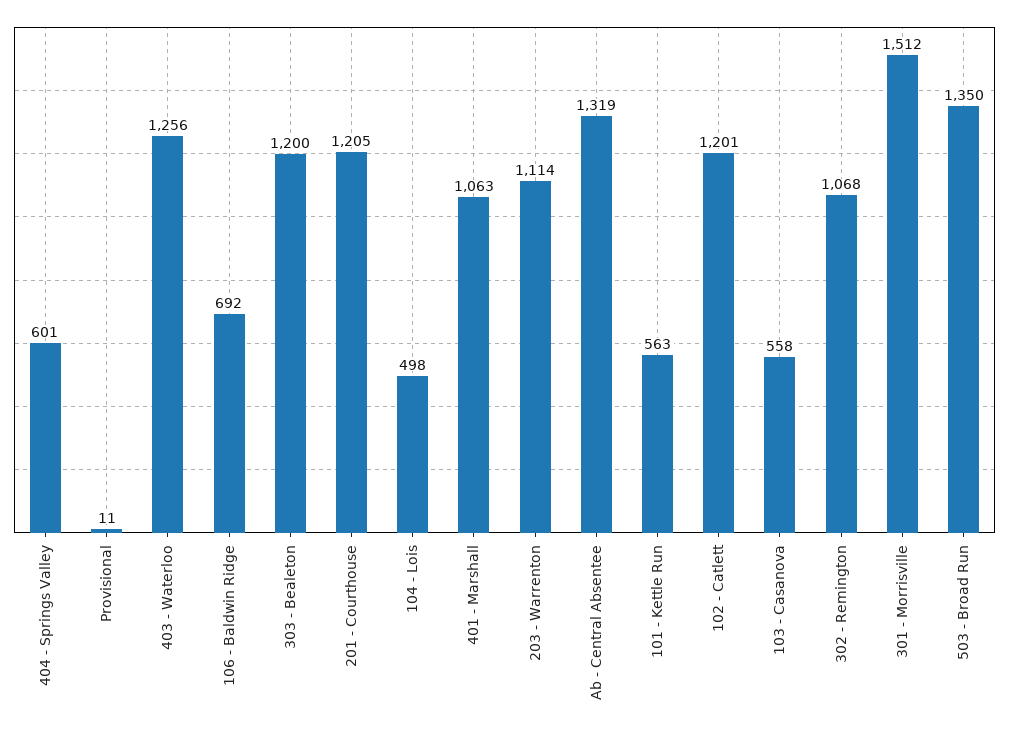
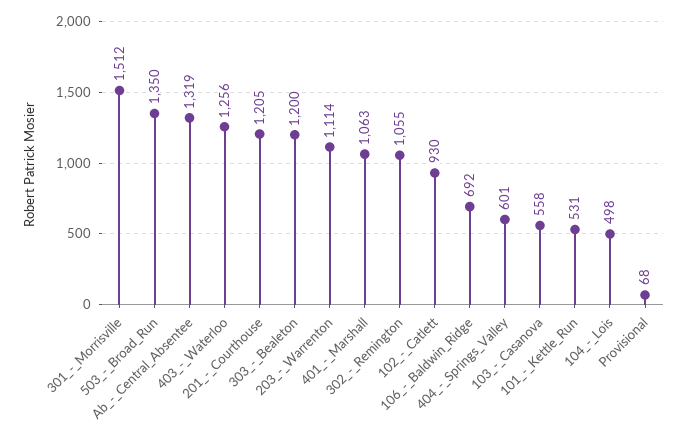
  {
    "404 - Springs Valley": 601,
-   "Provisional": 11,
+   "Provisional": 68,
    "403 - Waterloo": 1256,
    "106 - Baldwin Ridge": 692,
    "303 - Bealeton": 1200,
    "201 - Courthouse": 1205,
    "104 - Lois": 498,
    "401 - Marshall": 1063,
    "203 - Warrenton": 1114,
    "Ab - Central Absentee": 1319,
-   "101 - Kettle Run": 563,
+   "101 - Kettle Run": 531,
-   "102 - Catlett": 1201,
+   "102 - Catlett": 930,
    "103 - Casanova": 558,
-   "302 - Remington": 1068,
+   "302 - Remington": 1055,
    "301 - Morrisville": 1512,
    "503 - Broad Run": 1350
  }

